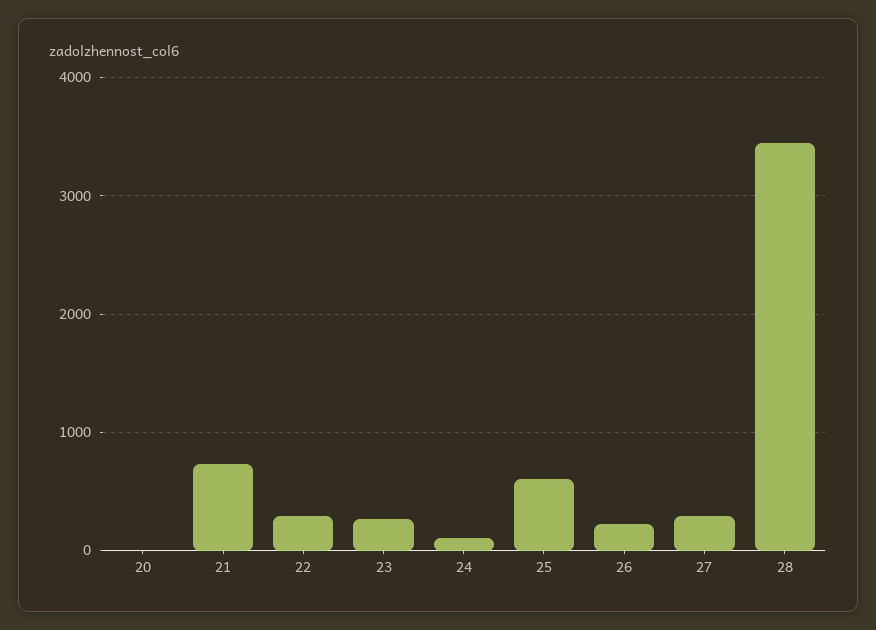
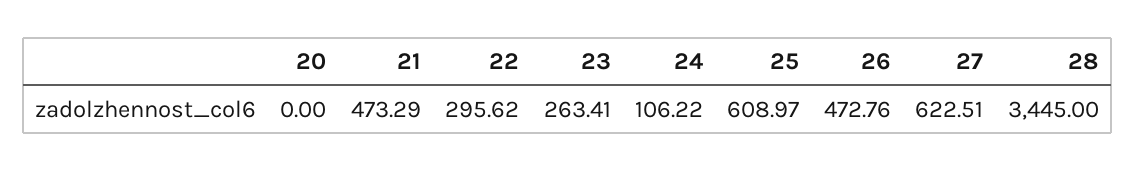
  {
    "20": 0,
-   "21": 700,
+   "21": 473.29,
    "22": 295.62,
    "23": 263.41,
    "24": 106.22,
    "25": 608.97,
-   "26": 200,
+   "26": 472.76,
-   "27": 300,
+   "27": 622.51,
    "28": 3445
  }

